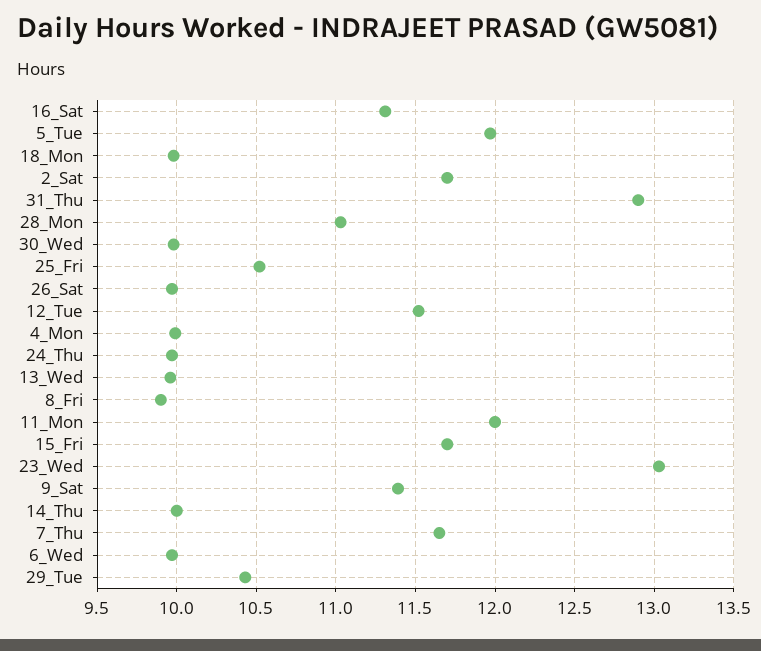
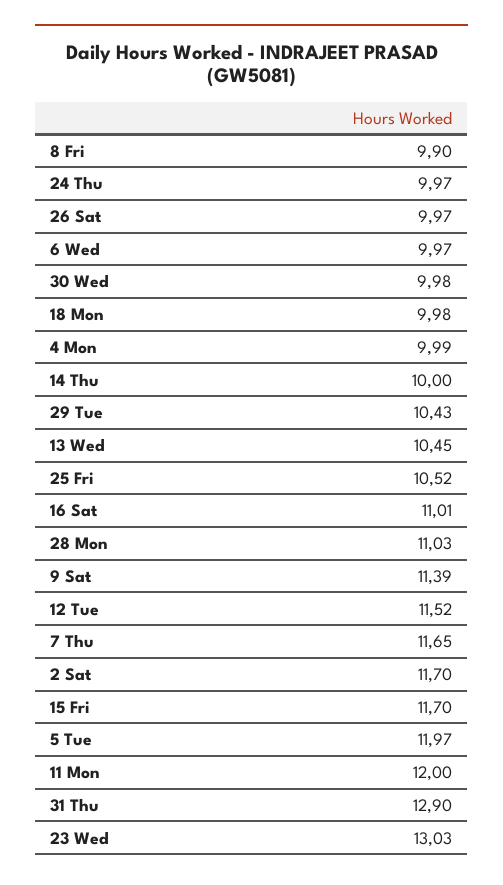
  {
-   "16_Sat": 11.3,
+   "16_Sat": 11.01,
    "5_Tue": 11.97,
    "18_Mon": 9.98,
    "2_Sat": 11.7,
    "31_Thu": 12.9,
    "28_Mon": 11.03,
    "30_Wed": 9.98,
    "25_Fri": 10.52,
    "26_Sat": 9.97,
    "12_Tue": 11.52,
    "4_Mon": 9.99,
    "24_Thu": 9.97,
-   "13_Wed": 9.95,
+   "13_Wed": 10.45,
    "8_Fri": 9.9,
    "11_Mon": 12,
    "15_Fri": 11.7,
    "23_Wed": 13.03,
    "9_Sat": 11.39,
    "14_Thu": 10,
    "7_Thu": 11.65,
    "6_Wed": 9.97,
    "29_Tue": 10.43
  }

